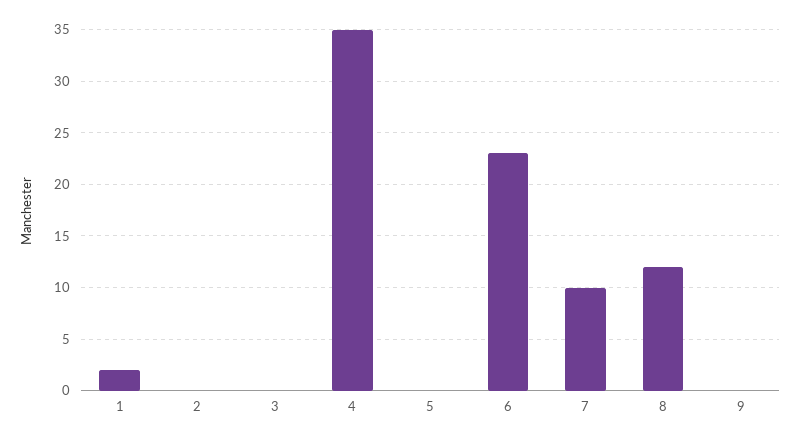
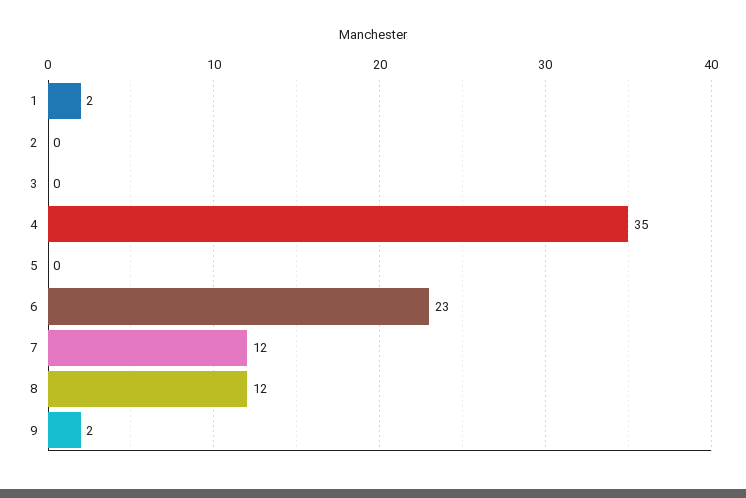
  {
    "1": 2,
    "2": 0,
    "3": 0,
    "4": 35,
    "5": 0,
    "6": 23,
-   "7": 10,
+   "7": 12,
    "8": 12,
-   "9": 0
+   "9": 2
  }

